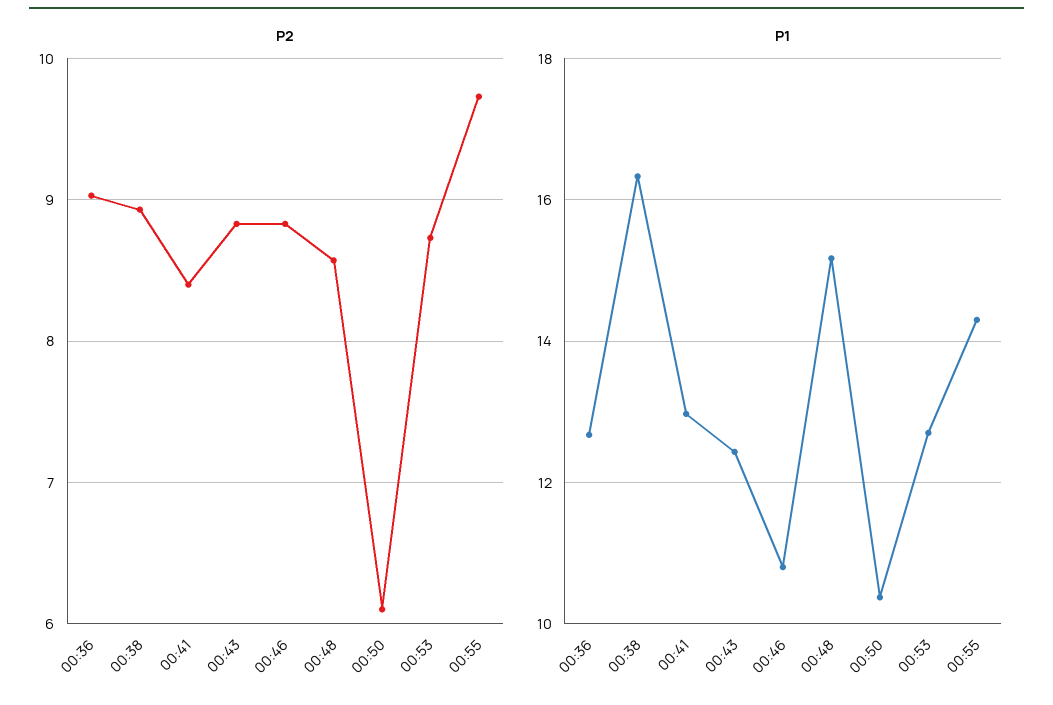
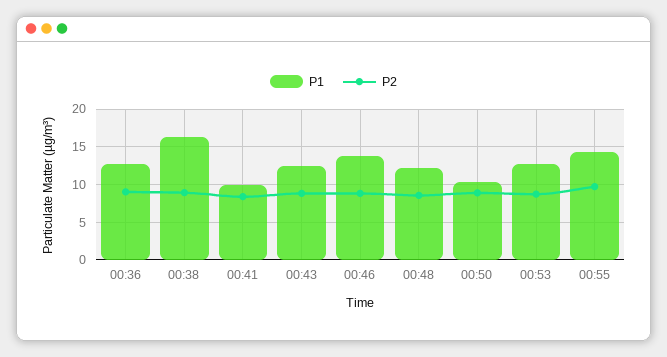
  {
    "P2": {
      "00:36": 9,
      "00:38": 8.9,
      "00:41": 8.4,
      "00:43": 8.8,
      "00:46": 8.8,
      "00:48": 8.6,
-     "00:50": 6.1,
+     "00:50": 9,
      "00:53": 8.7,
      "00:55": 9.7
    },
    "P1": {
      "00:36": 12.6,
      "00:38": 16.4,
-     "00:41": 13,
+     "00:41": 10,
      "00:43": 12.4,
-     "00:46": 10.8,
+     "00:46": 14,
-     "00:48": 15.2,
+     "00:48": 12,
      "00:50": 10.4,
      "00:53": 12.8,
      "00:55": 14.4
    }
  }

